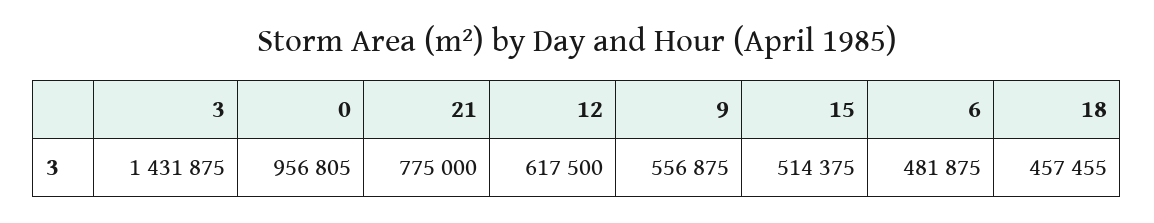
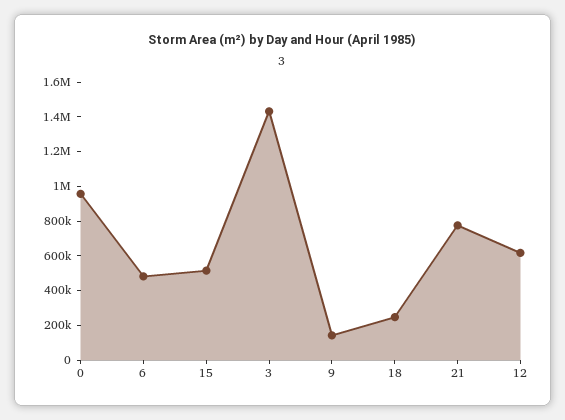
  {
    "3": 1431875,
    "0": 956805,
    "21": 775000,
    "12": 617500,
-   "9": 556875,
+   "9": 150000,
    "15": 514375,
    "6": 481875,
-   "18": 457455
+   "18": 250000
  }

